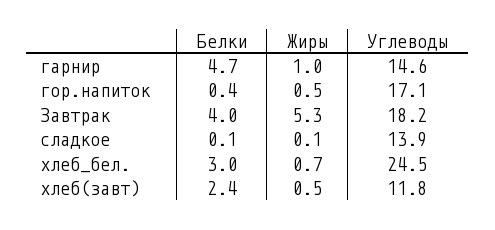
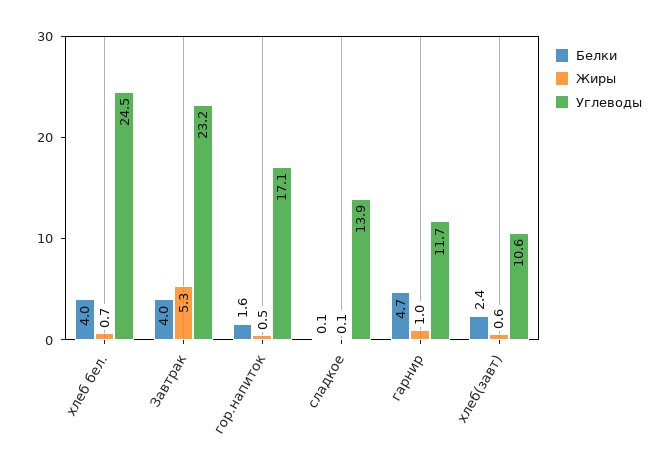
  {
    "Белки": {
      "гарнир": 4.7,
-     "гор.напиток": 0.4,
+     "гор.напиток": 1.6,
      "Завтрак": 4,
      "сладкое": 0.1,
-     "хлеб_бел.": 3,
+     "хлеб_бел.": 4,
      "хлеб(завт)": 2.4
    },
    "Жиры": {
      "гарнир": 1,
      "гор.напиток": 0.5,
      "Завтрак": 5.3,
      "сладкое": 0.1,
      "хлеб_бел.": 0.7,
-     "хлеб(завт)": 0.5
+     "хлеб(завт)": 0.6
    },
    "Углеводы": {
-     "гарнир": 14.6,
+     "гарнир": 11.7,
      "гор.напиток": 17.1,
-     "Завтрак": 18.2,
+     "Завтрак": 23.2,
      "сладкое": 13.9,
      "хлеб_бел.": 24.5,
-     "хлеб(завт)": 11.8
+     "хлеб(завт)": 10.6
    }
  }

